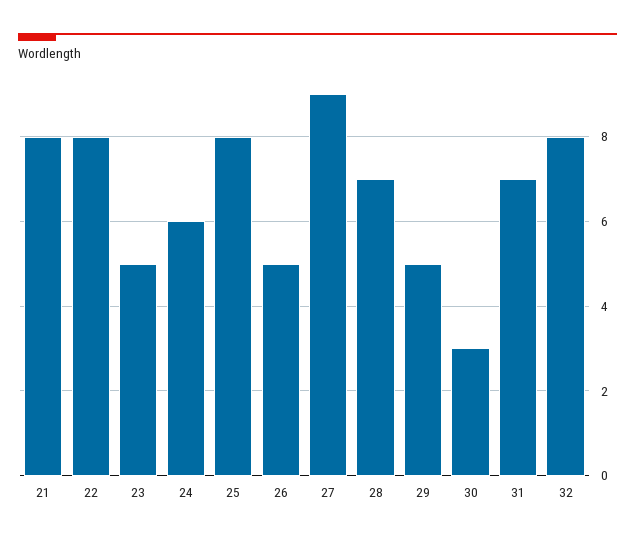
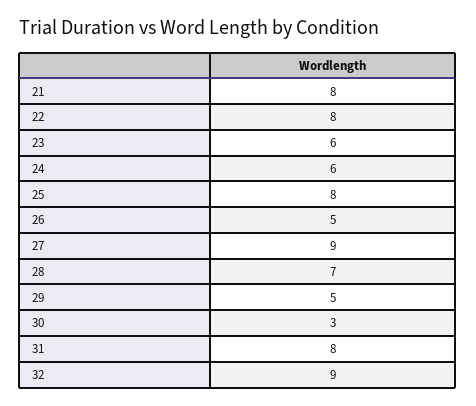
  {
    "21": 8,
    "22": 8,
-   "23": 5,
+   "23": 6,
    "24": 6,
    "25": 8,
    "26": 5,
    "27": 9,
    "28": 7,
    "29": 5,
    "30": 3,
-   "31": 7,
+   "31": 8,
-   "32": 8
+   "32": 9
  }

